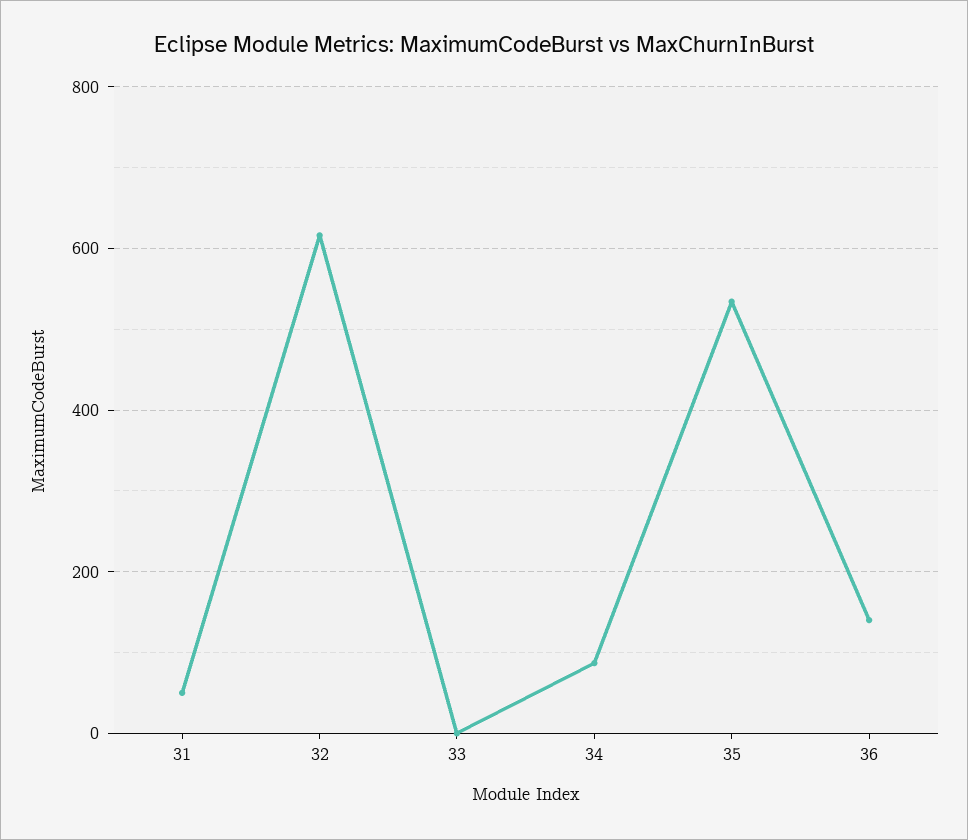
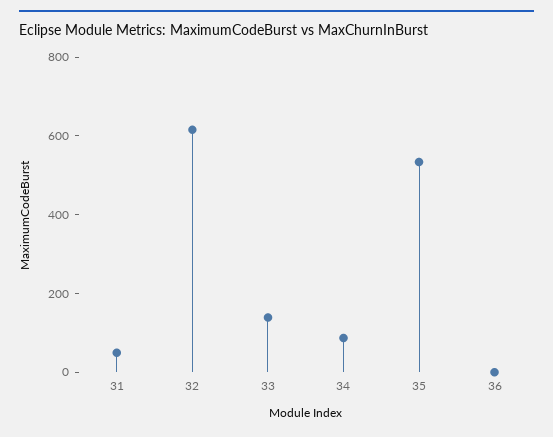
  {
    "31": 60,
    "32": 620,
-   "33": 0,
+   "33": 150,
    "34": 80,
    "35": 540,
-   "36": 140
+   "36": 0
  }

